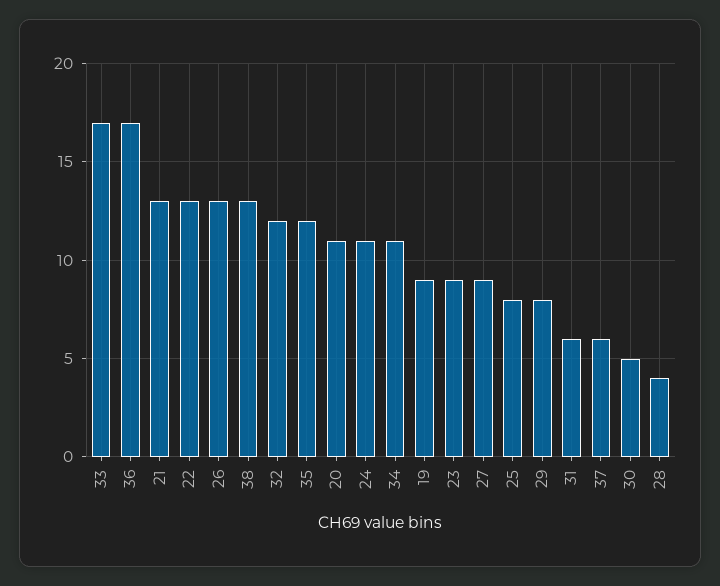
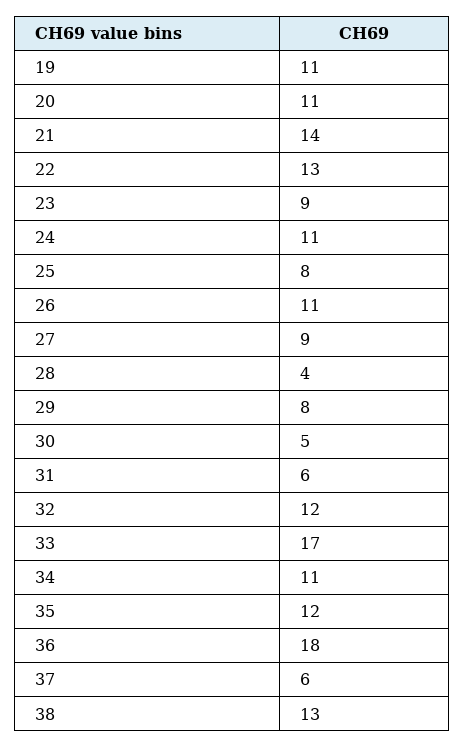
  {
    "33": 17,
-   "36": 17,
+   "36": 18,
-   "21": 13,
+   "21": 14,
    "22": 13,
-   "26": 13,
+   "26": 11,
    "38": 13,
    "32": 12,
    "35": 12,
    "20": 11,
    "24": 11,
    "34": 11,
-   "19": 9,
+   "19": 11,
    "23": 9,
    "27": 9,
    "25": 8,
    "29": 8,
    "31": 6,
    "37": 6,
    "30": 5,
    "28": 4
  }

